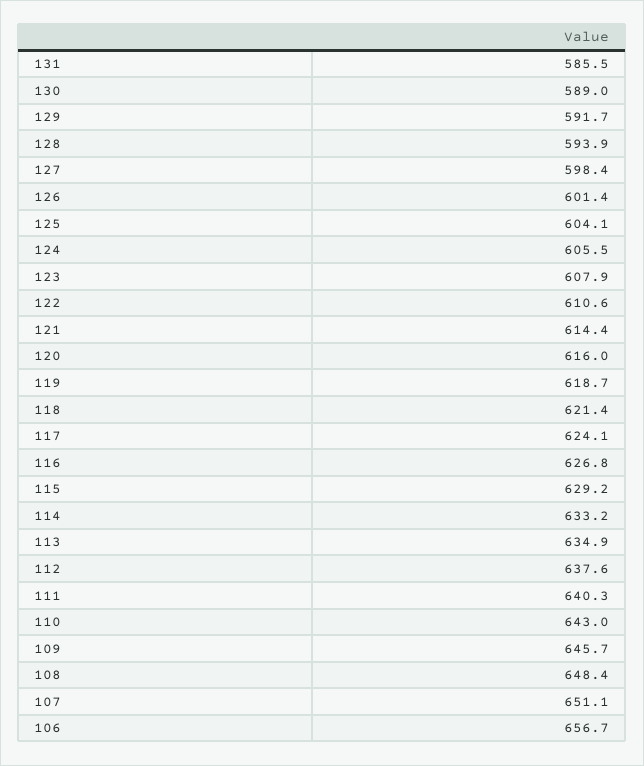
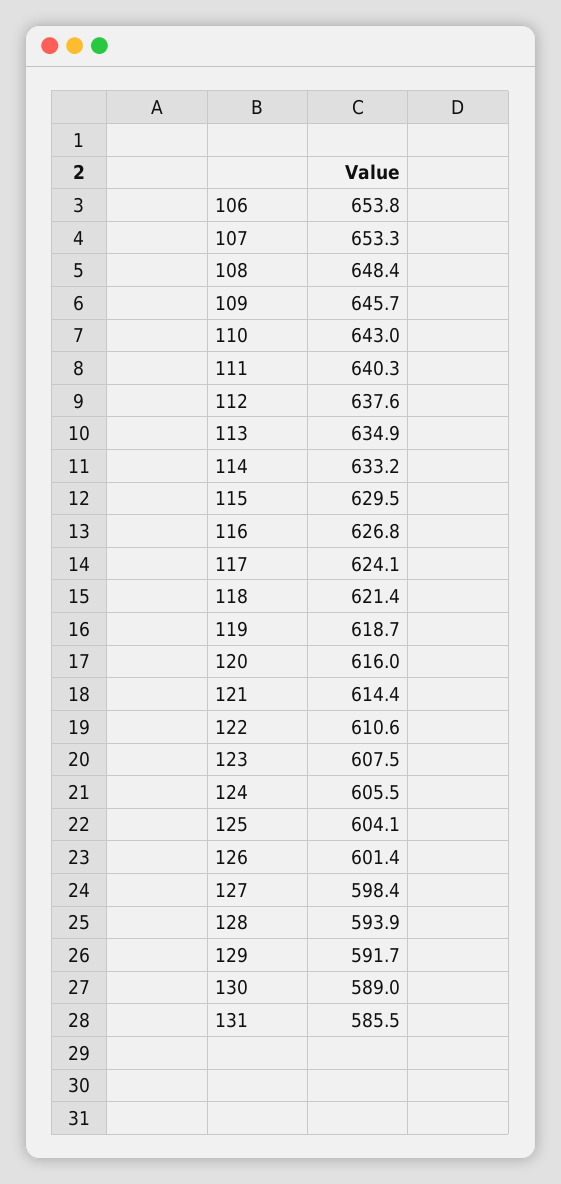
  {
    "131": 585.5,
    "130": 589,
    "129": 591.7,
    "128": 593.9,
    "127": 598.4,
    "126": 601.4,
    "125": 604.1,
    "124": 605.5,
-   "123": 607.9,
+   "123": 607.5,
    "122": 610.6,
    "121": 614.4,
    "120": 616,
    "119": 618.7,
    "118": 621.4,
    "117": 624.1,
    "116": 626.8,
-   "115": 629.2,
+   "115": 629.5,
    "114": 633.2,
    "113": 634.9,
    "112": 637.6,
    "111": 640.3,
    "110": 643,
    "109": 645.7,
    "108": 648.4,
-   "107": 651.1,
+   "107": 653.3,
-   "106": 656.7
+   "106": 653.8
  }

